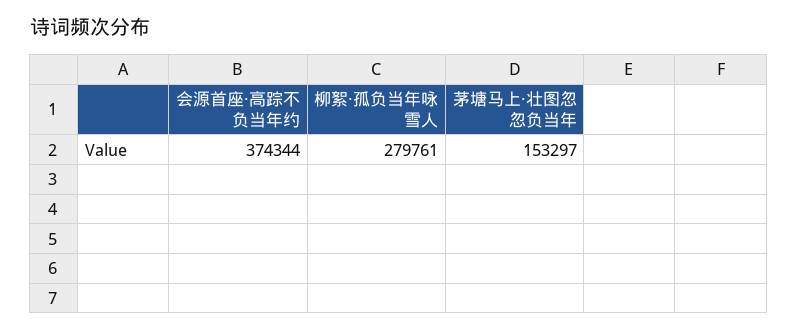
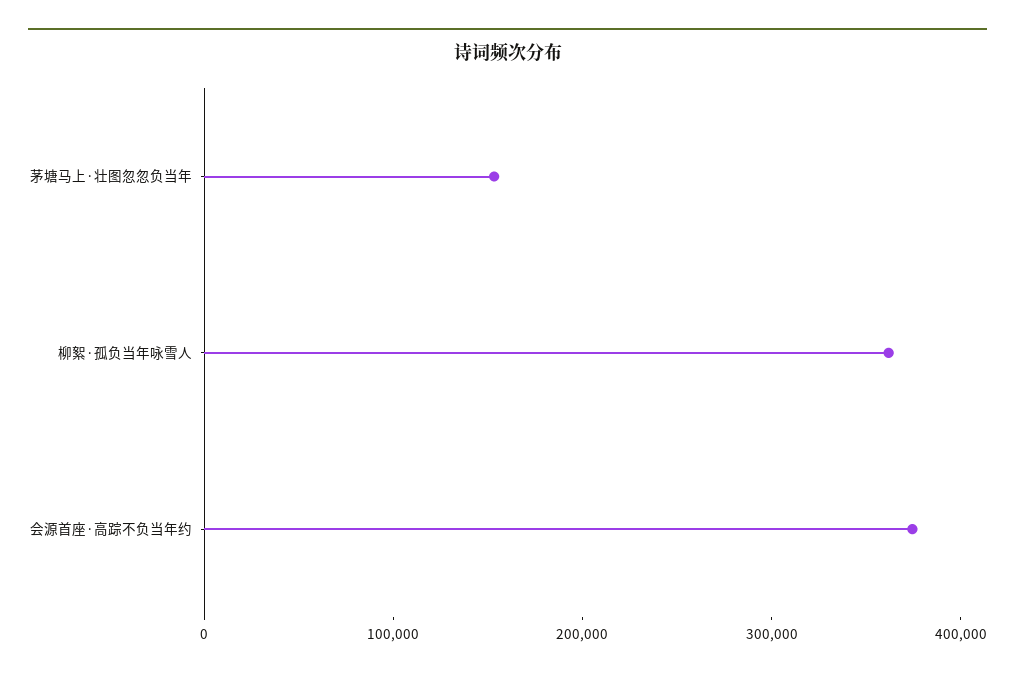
  {
    "会源首座·高踪不负当年约": 374344,
-   "柳絮·孤负当年咏雪人": 279761,
+   "柳絮·孤负当年咏雪人": 360000,
    "茅塘马上·壮图忽忽负当年": 153297
  }

